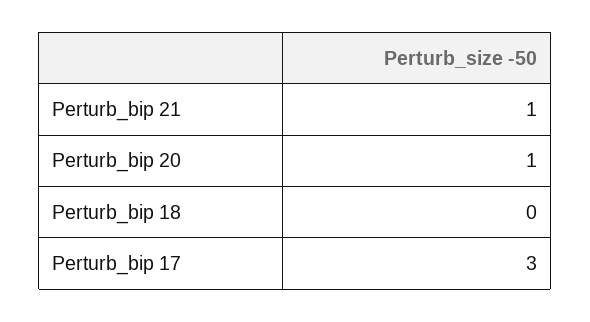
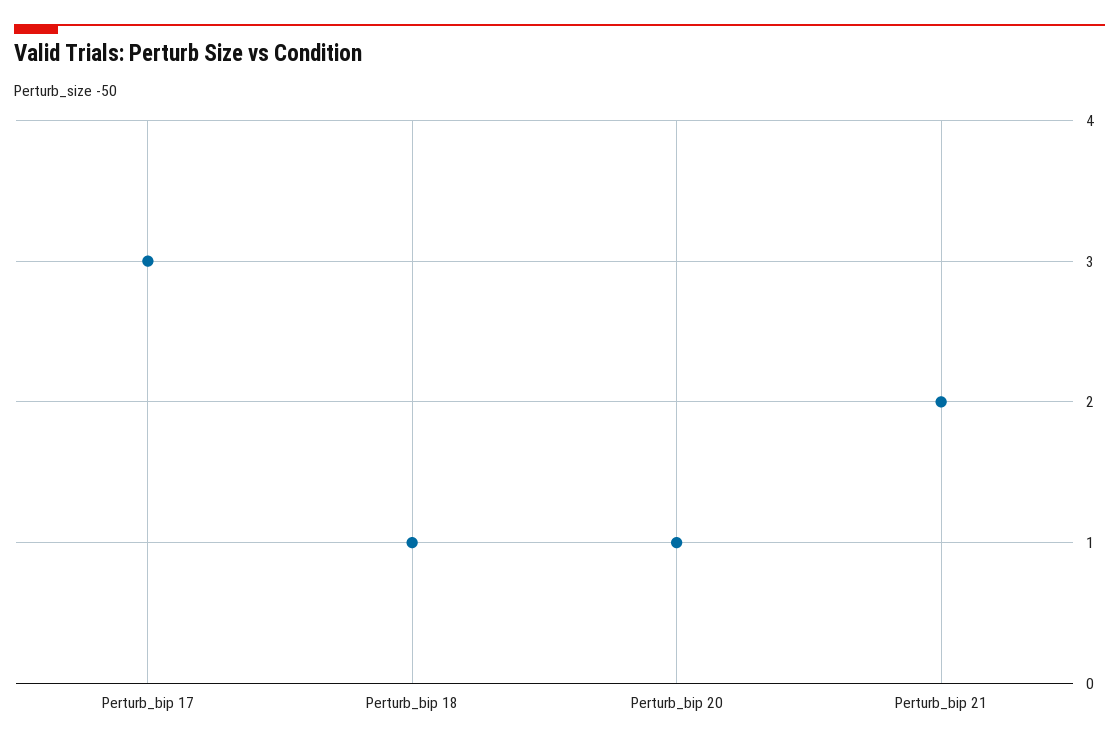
  {
-   "Perturb_bip 21": 1,
+   "Perturb_bip 21": 2,
    "Perturb_bip 20": 1,
-   "Perturb_bip 18": 0,
+   "Perturb_bip 18": 1,
    "Perturb_bip 17": 3
  }

